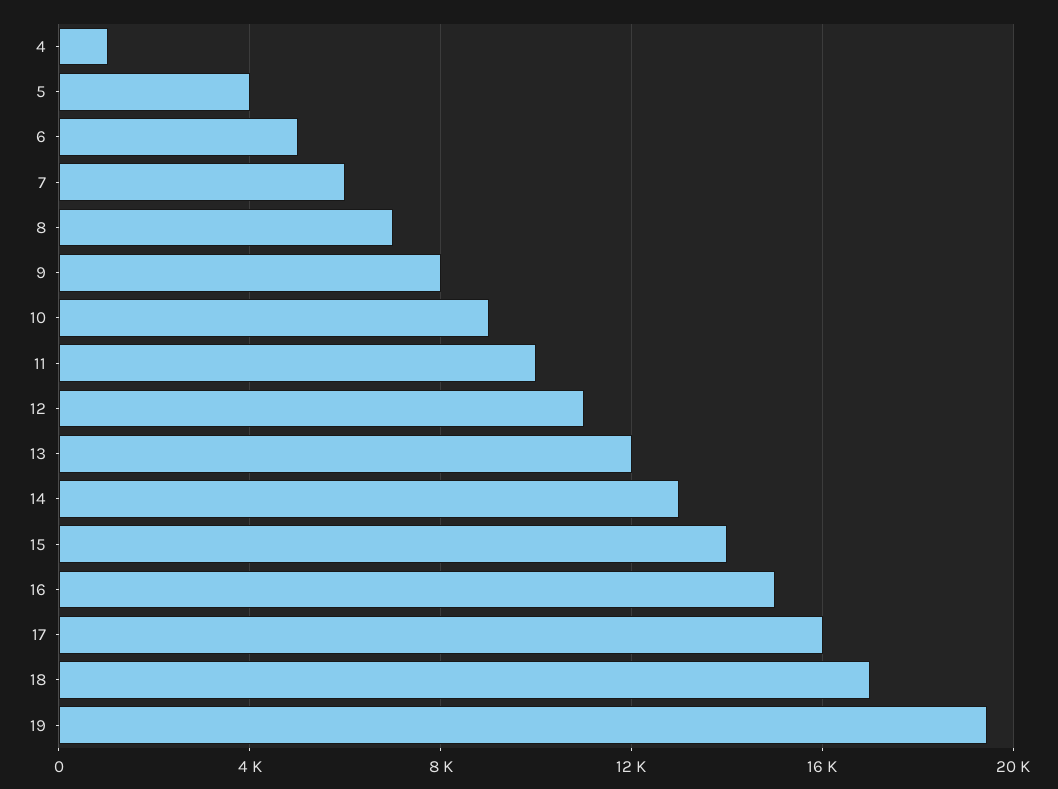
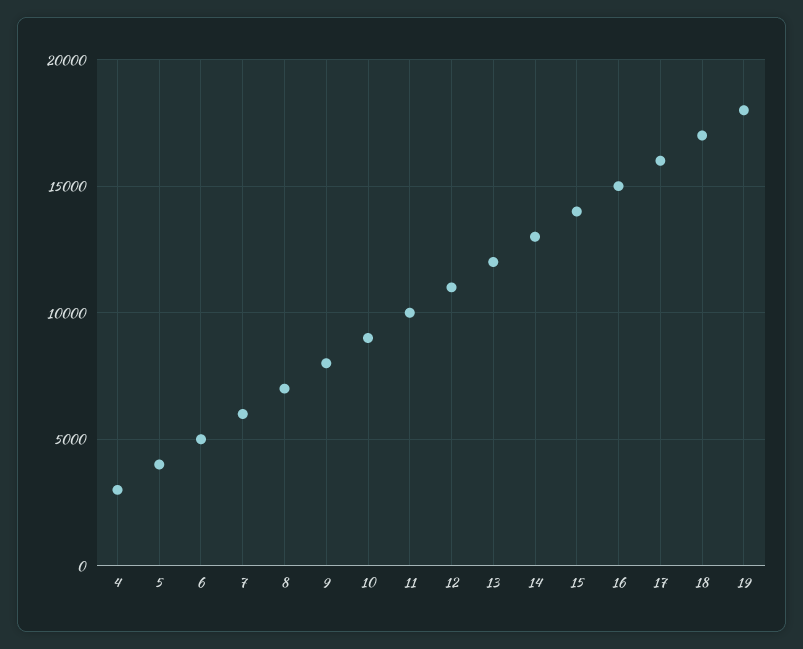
  {
-   "4": 1000,
+   "4": 3000,
    "5": 4000,
    "6": 5000,
    "7": 6000,
    "8": 7000,
    "9": 8000,
    "10": 9000,
    "11": 10000,
    "12": 11000,
    "13": 12000,
    "14": 13000,
    "15": 14000,
    "16": 15000,
    "17": 16000,
    "18": 17000,
-   "19": 19500
+   "19": 18000
  }

